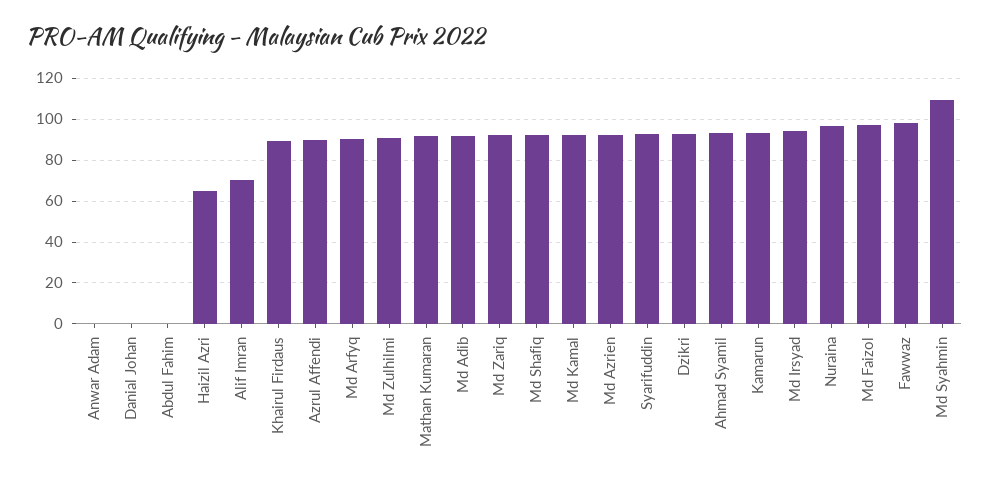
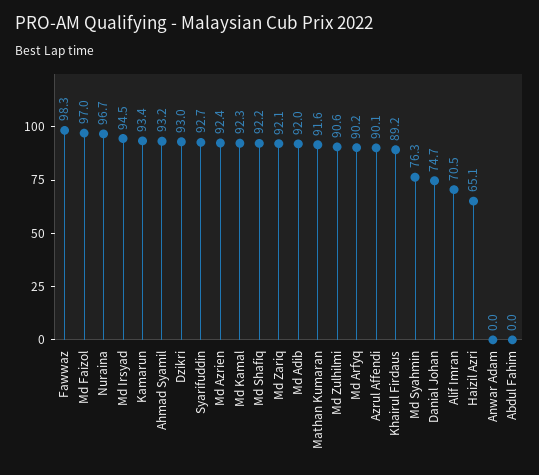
  {
    "Anwar Adam": 0,
-   "Danial Johan": 0,
+   "Danial Johan": 74.7,
    "Abdul Fahim": 0,
    "Haizil Azri": 65.1,
    "Alif Imran": 70.5,
    "Khairul Firdaus": 89.2,
    "Azrul Affendi": 90.1,
    "Md Arfyq": 90.2,
    "Md Zulhilmi": 90.6,
    "Mathan Kumaran": 91.6,
    "Md Adib": 92,
    "Md Zariq": 92.1,
    "Md Shafiq": 92.2,
    "Md Kamal": 92.3,
    "Md Azrien": 92.4,
    "Syarifuddin": 92.7,
    "Dzikri": 93,
    "Ahmad Syamil": 93.2,
    "Kamarun": 93.4,
    "Md Irsyad": 94.5,
    "Nuraina": 96.7,
    "Md Faizol": 97,
    "Fawwaz": 98.3,
-   "Md Syahmin": 110
+   "Md Syahmin": 76.3
  }

